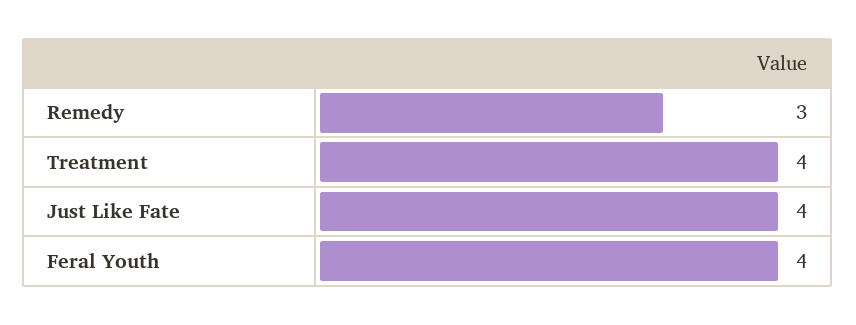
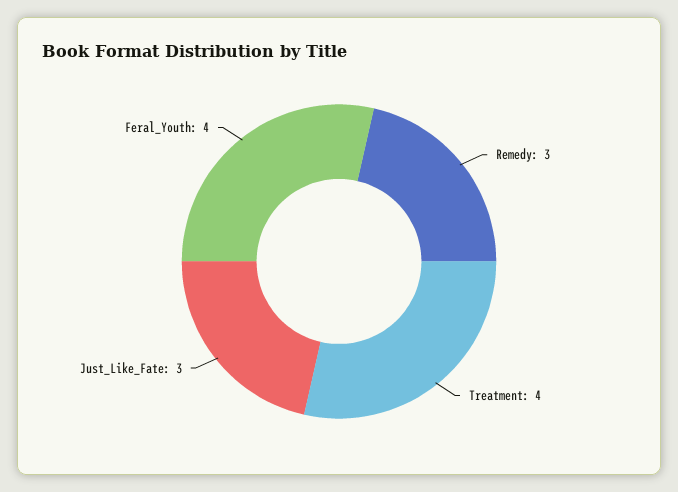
  {
    "Remedy": 3,
    "Treatment": 4,
-   "Just Like Fate": 4,
+   "Just Like Fate": 3,
    "Feral Youth": 4
  }

